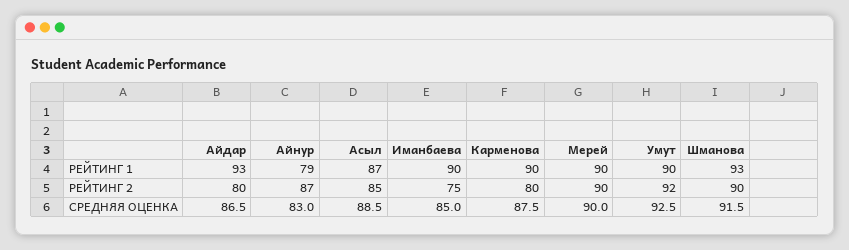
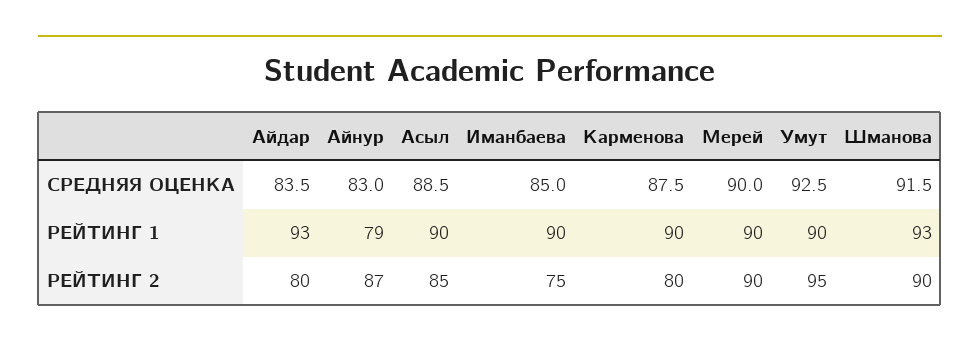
  {
    "Айдар": {
      "РЕЙТИНГ 1": 93,
      "РЕЙТИНГ 2": 80,
-     "СРЕДНЯЯ ОЦЕНКА": 86.5
+     "СРЕДНЯЯ ОЦЕНКА": 83.5
    },
    "Айнур": {
      "РЕЙТИНГ 1": 79,
      "РЕЙТИНГ 2": 87,
      "СРЕДНЯЯ ОЦЕНКА": 83
    },
    "Асыл": {
-     "РЕЙТИНГ 1": 87,
+     "РЕЙТИНГ 1": 90,
      "РЕЙТИНГ 2": 85,
      "СРЕДНЯЯ ОЦЕНКА": 88.5
    },
    "Иманбаева": {
      "РЕЙТИНГ 1": 90,
      "РЕЙТИНГ 2": 75,
      "СРЕДНЯЯ ОЦЕНКА": 85
    },
    "Карменова": {
      "РЕЙТИНГ 1": 90,
      "РЕЙТИНГ 2": 80,
      "СРЕДНЯЯ ОЦЕНКА": 87.5
    },
    "Мерей": {
      "РЕЙТИНГ 1": 90,
      "РЕЙТИНГ 2": 90,
      "СРЕДНЯЯ ОЦЕНКА": 90
    },
    "Умут": {
      "РЕЙТИНГ 1": 90,
-     "РЕЙТИНГ 2": 92,
+     "РЕЙТИНГ 2": 95,
      "СРЕДНЯЯ ОЦЕНКА": 92.5
    },
    "Шманова": {
      "РЕЙТИНГ 1": 93,
      "РЕЙТИНГ 2": 90,
      "СРЕДНЯЯ ОЦЕНКА": 91.5
    }
  }

